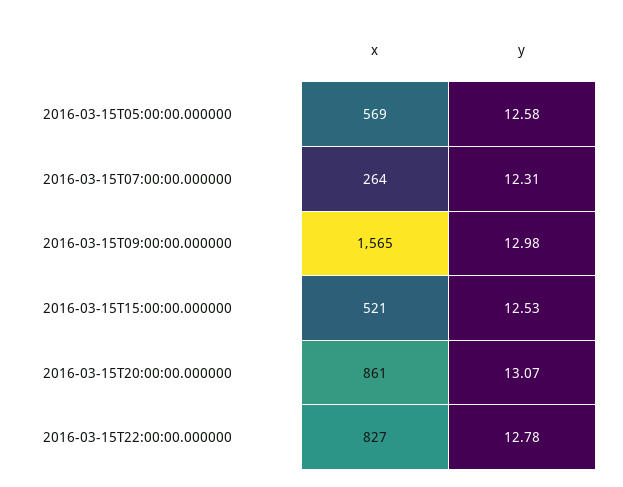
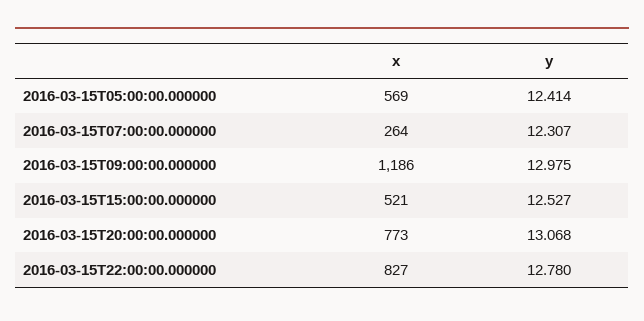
  {
    "x": {
      "2016-03-15T05:00:00.000000": 569,
      "2016-03-15T07:00:00.000000": 264,
-     "2016-03-15T09:00:00.000000": 1565,
+     "2016-03-15T09:00:00.000000": 1186,
      "2016-03-15T15:00:00.000000": 521,
-     "2016-03-15T20:00:00.000000": 861,
+     "2016-03-15T20:00:00.000000": 773,
      "2016-03-15T22:00:00.000000": 827
    },
    "y": {
-     "2016-03-15T05:00:00.000000": 12.58,
+     "2016-03-15T05:00:00.000000": 12.414,
      "2016-03-15T07:00:00.000000": 12.307,
      "2016-03-15T09:00:00.000000": 12.975,
      "2016-03-15T15:00:00.000000": 12.527,
      "2016-03-15T20:00:00.000000": 13.068,
      "2016-03-15T22:00:00.000000": 12.78
    }
  }

